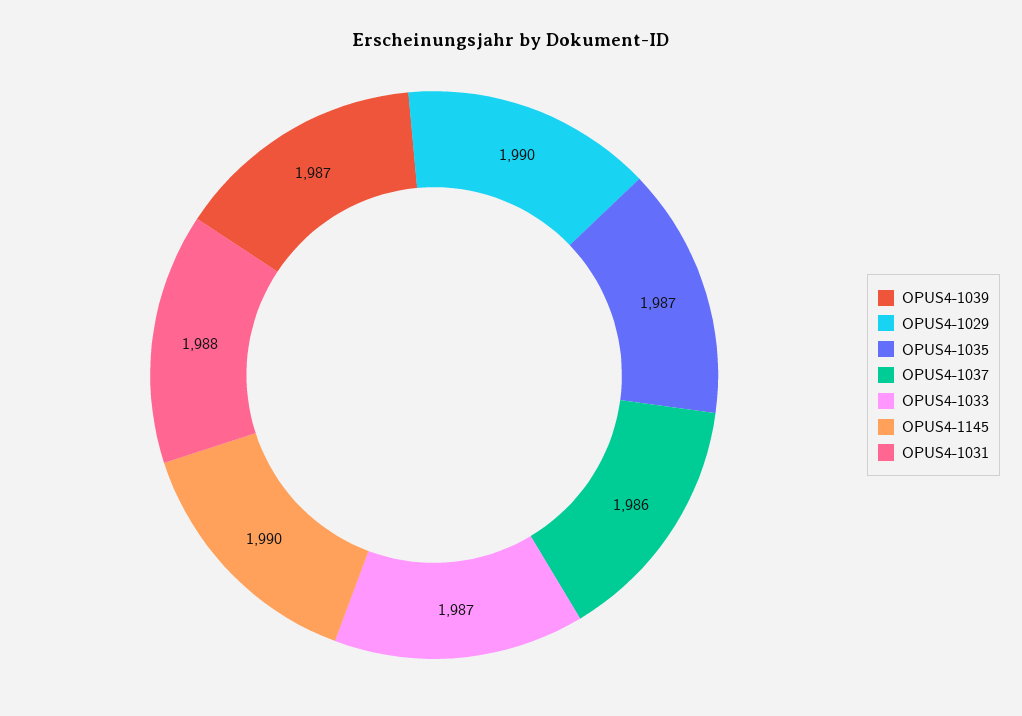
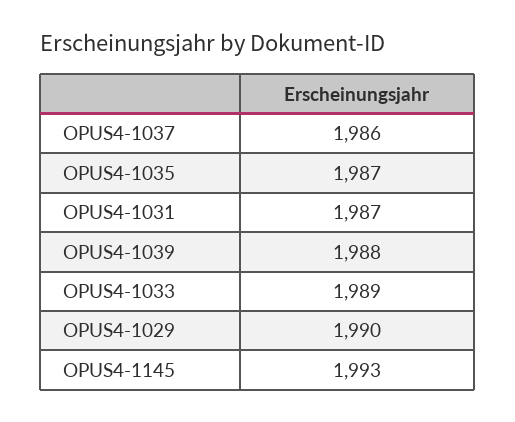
  {
-   "OPUS4-1039": 1987,
+   "OPUS4-1039": 1988,
    "OPUS4-1029": 1990,
    "OPUS4-1035": 1987,
    "OPUS4-1037": 1986,
-   "OPUS4-1033": 1987,
+   "OPUS4-1033": 1989,
-   "OPUS4-1145": 1990,
+   "OPUS4-1145": 1993,
-   "OPUS4-1031": 1988
+   "OPUS4-1031": 1987
  }

